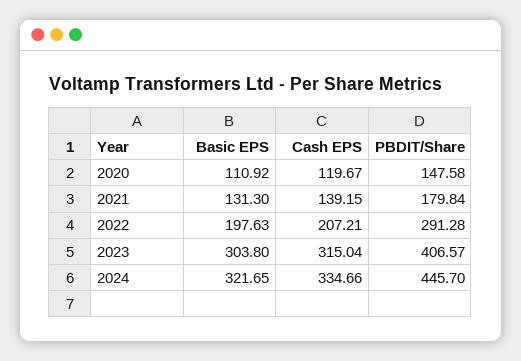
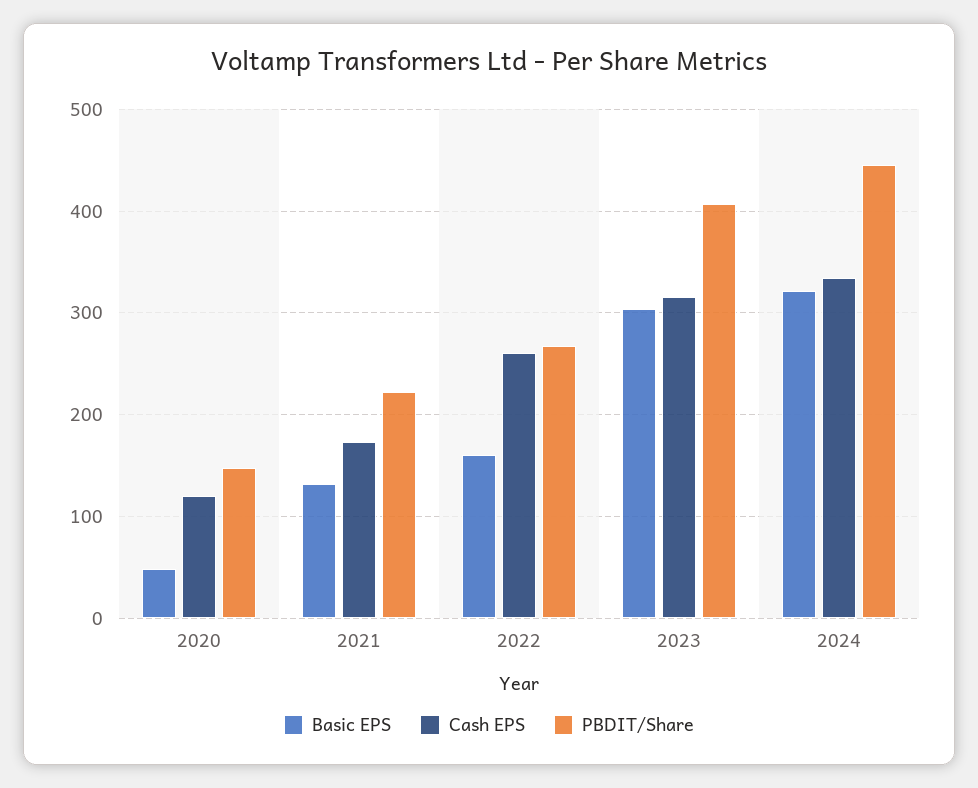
  {
    "Basic EPS": {
-     "2020": 110.92,
+     "2020": 50,
      "2021": 131.3,
-     "2022": 197.63,
+     "2022": 160,
      "2023": 303.8,
      "2024": 321.65
    },
    "Cash EPS": {
      "2020": 119.67,
-     "2021": 139.15,
+     "2021": 170,
-     "2022": 207.21,
+     "2022": 260,
      "2023": 315.04,
      "2024": 334.66
    },
    "PBDIT/Share": {
      "2020": 147.58,
-     "2021": 179.84,
+     "2021": 220,
-     "2022": 291.28,
+     "2022": 270,
      "2023": 406.57,
      "2024": 445.7
    }
  }

